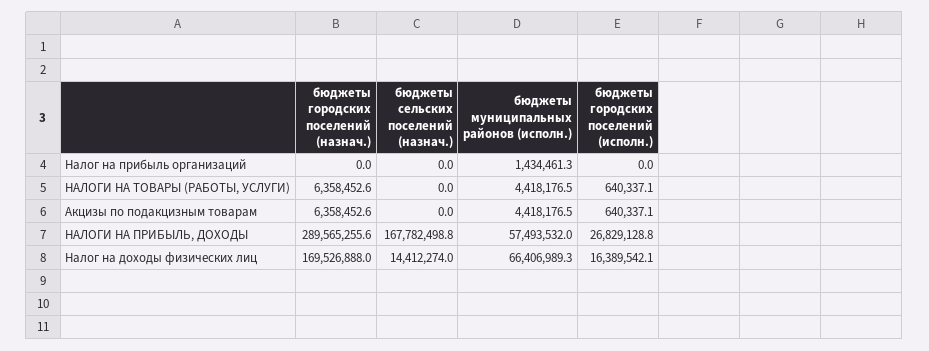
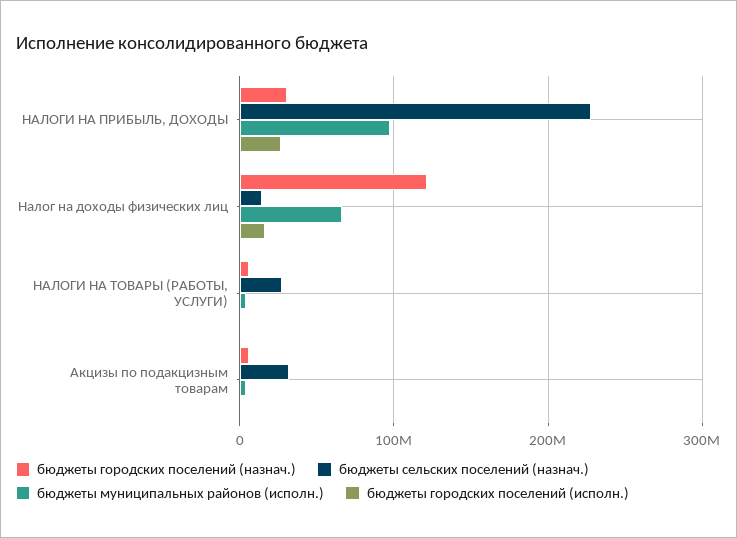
  {
    "бюджеты городских поселений (назнач.)": {
-     "Налог на прибыль организаций": 0,
      "НАЛОГИ НА ТОВАРЫ (РАБОТЫ, УСЛУГИ)": 6358452.6,
      "Акцизы по подакцизным товарам": 6358452.6,
-     "НАЛОГИ НА ПРИБЫЛЬ, ДОХОДЫ": 289565255.6,
+     "НАЛОГИ НА ПРИБЫЛЬ, ДОХОДЫ": 30000000,
-     "Налог на доходы физических лиц": 169526888
+     "Налог на доходы физических лиц": 120000000
    },
    "бюджеты сельских поселений (назнач.)": {
-     "Налог на прибыль организаций": 0,
-     "НАЛОГИ НА ТОВАРЫ (РАБОТЫ, УСЛУГИ)": 0,
+     "НАЛОГИ НА ТОВАРЫ (РАБОТЫ, УСЛУГИ)": 30000000,
-     "Акцизы по подакцизным товарам": 0,
+     "Акцизы по подакцизным товарам": 30000000,
-     "НАЛОГИ НА ПРИБЫЛЬ, ДОХОДЫ": 167782498.8,
+     "НАЛОГИ НА ПРИБЫЛЬ, ДОХОДЫ": 230000000,
      "Налог на доходы физических лиц": 14412274
    },
    "бюджеты муниципальных районов (исполн.)": {
-     "Налог на прибыль организаций": 1434461.3,
      "НАЛОГИ НА ТОВАРЫ (РАБОТЫ, УСЛУГИ)": 4418176.5,
      "Акцизы по подакцизным товарам": 4418176.5,
-     "НАЛОГИ НА ПРИБЫЛЬ, ДОХОДЫ": 57493532,
+     "НАЛОГИ НА ПРИБЫЛЬ, ДОХОДЫ": 100000000,
      "Налог на доходы физических лиц": 66406989.3
    },
    "бюджеты городских поселений (исполн.)": {
-     "Налог на прибыль организаций": 0,
      "НАЛОГИ НА ТОВАРЫ (РАБОТЫ, УСЛУГИ)": 640337.1,
      "Акцизы по подакцизным товарам": 640337.1,
      "НАЛОГИ НА ПРИБЫЛЬ, ДОХОДЫ": 26829128.8,
      "Налог на доходы физических лиц": 16389542.1
    }
  }

